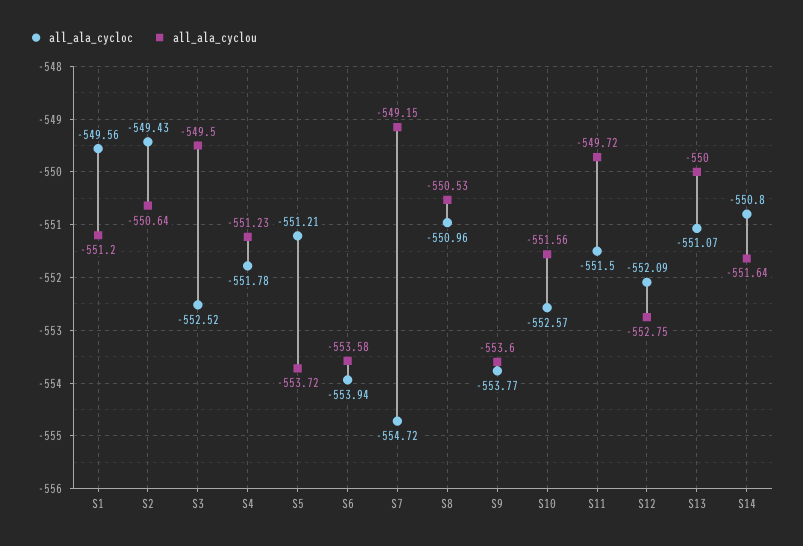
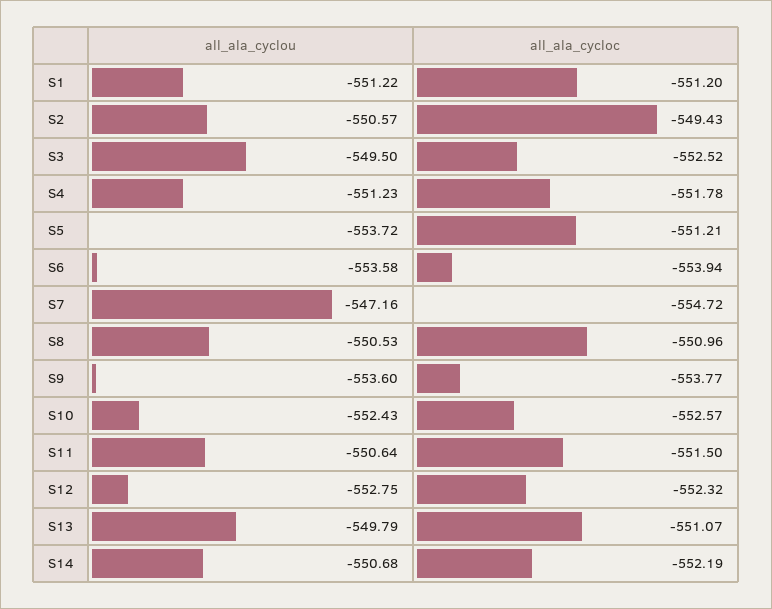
  {
    "all_ala_cycloc": {
-     "S1": -549.56,
+     "S1": -551.2,
      "S2": -549.43,
      "S3": -552.52,
      "S4": -551.78,
      "S5": -551.21,
      "S6": -553.94,
      "S7": -554.72,
      "S8": -550.96,
      "S9": -553.77,
      "S10": -552.57,
      "S11": -551.5,
-     "S12": -552.09,
+     "S12": -552.32,
      "S13": -551.07,
-     "S14": -550.8
+     "S14": -552.19
    },
    "all_ala_cyclou": {
-     "S1": -551.2,
+     "S1": -551.22,
-     "S2": -550.64,
+     "S2": -550.57,
      "S3": -549.5,
      "S4": -551.23,
      "S5": -553.72,
      "S6": -553.58,
-     "S7": -549.15,
+     "S7": -547.16,
      "S8": -550.53,
      "S9": -553.6,
-     "S10": -551.56,
+     "S10": -552.43,
-     "S11": -549.72,
+     "S11": -550.64,
      "S12": -552.75,
-     "S13": -550,
+     "S13": -549.79,
-     "S14": -551.64
+     "S14": -550.68
    }
  }

